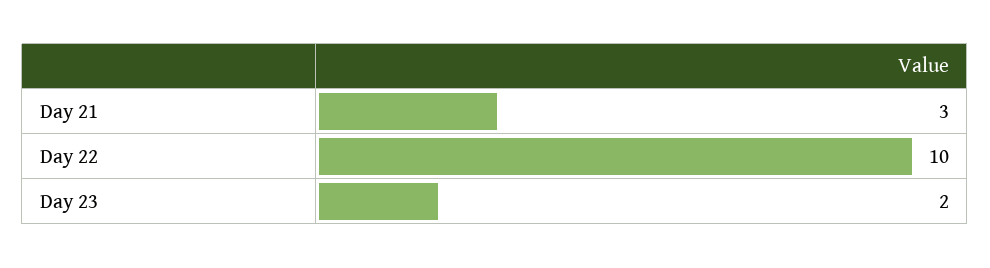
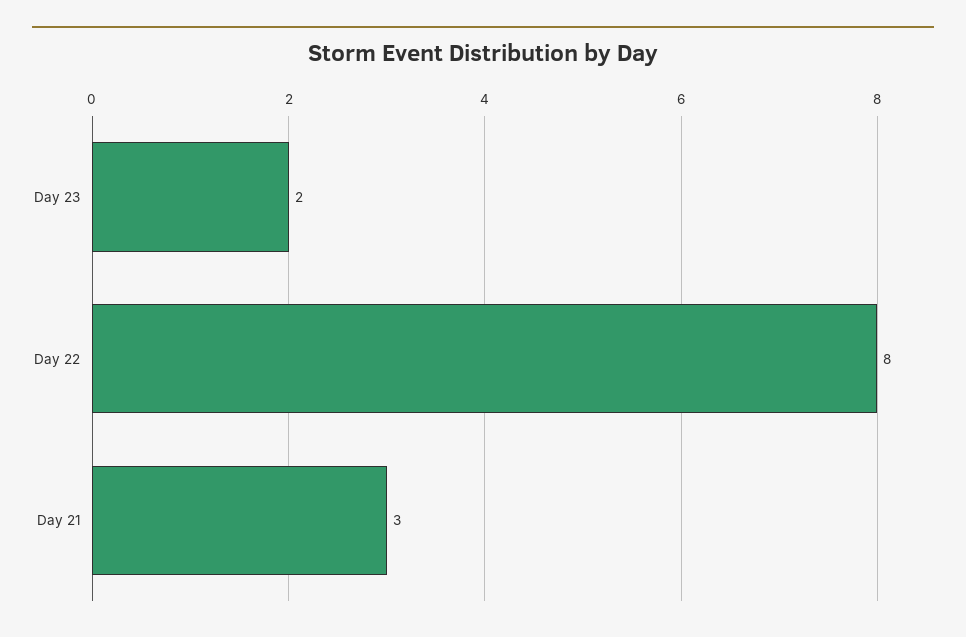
  {
    "Day 21": 3,
-   "Day 22": 10,
+   "Day 22": 8,
    "Day 23": 2
  }

